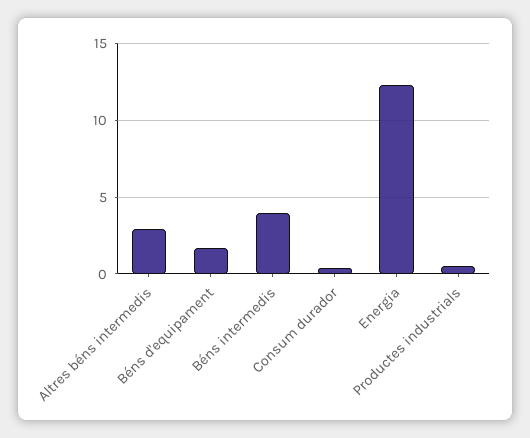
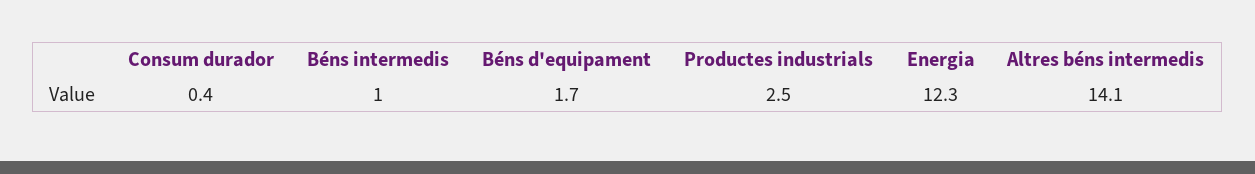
  {
-   "Altres béns intermedis": 3,
+   "Altres béns intermedis": 14.1,
    "Béns d'equipament": 1.7,
-   "Béns intermedis": 4,
+   "Béns intermedis": 1,
    "Consum durador": 0.4,
    "Energia": 12.3,
-   "Productes industrials": 0.5
+   "Productes industrials": 2.5
  }

